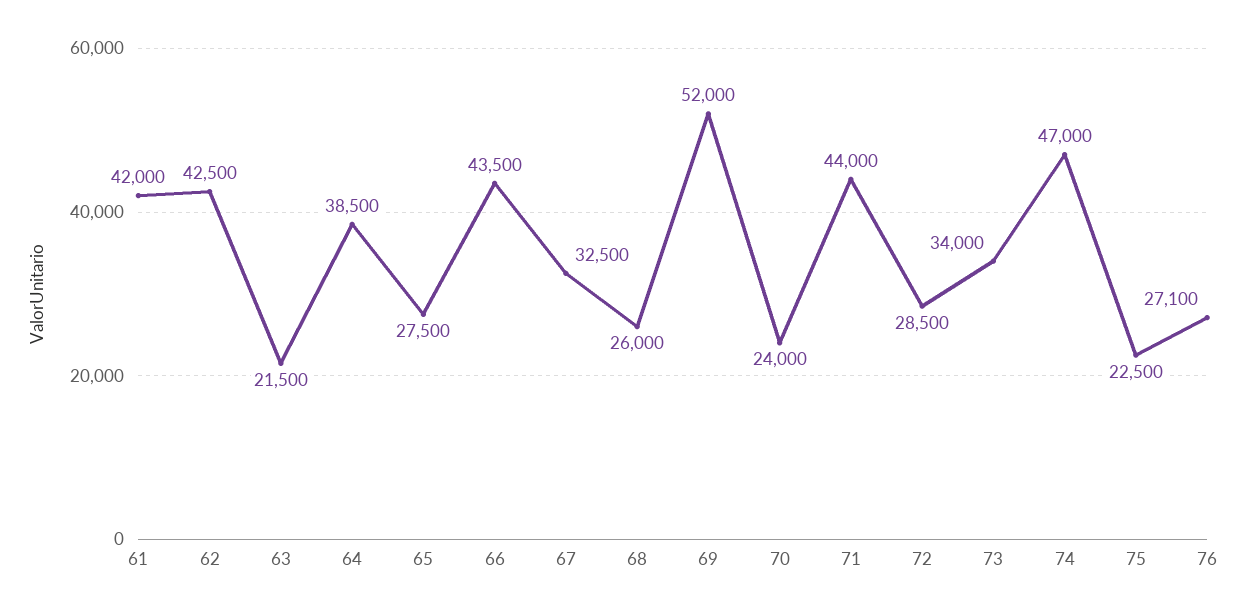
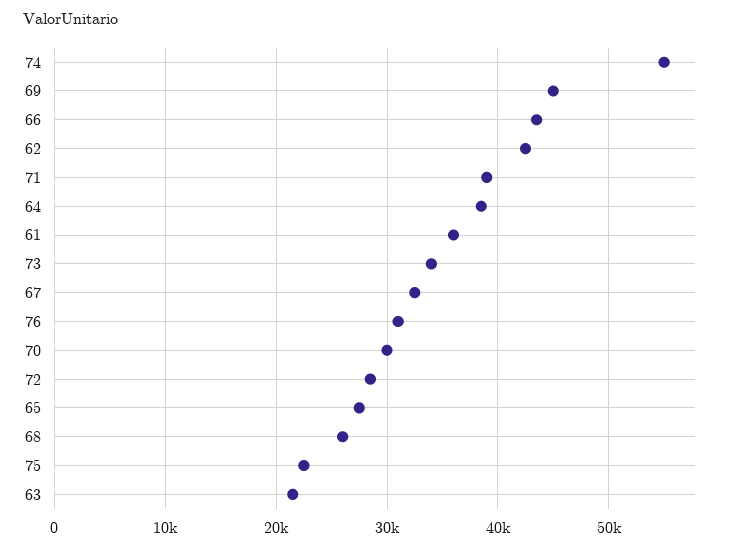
  {
-   "61": 42000,
+   "61": 36000,
    "62": 42500,
    "63": 21500,
    "64": 38500,
    "65": 27500,
    "66": 43500,
    "67": 32500,
    "68": 26000,
-   "69": 52000,
+   "69": 45000,
-   "70": 24000,
+   "70": 30000,
-   "71": 44000,
+   "71": 39000,
    "72": 28500,
    "73": 34000,
-   "74": 47000,
+   "74": 55000,
    "75": 22500,
-   "76": 27100
+   "76": 31000
  }

